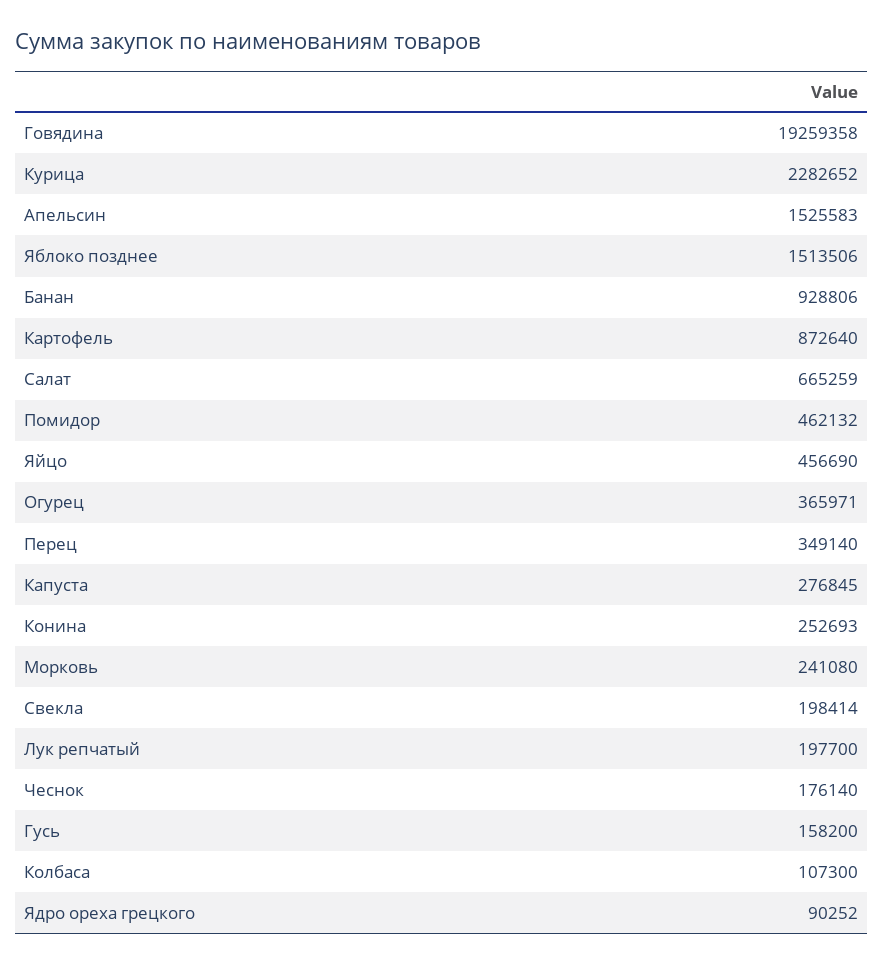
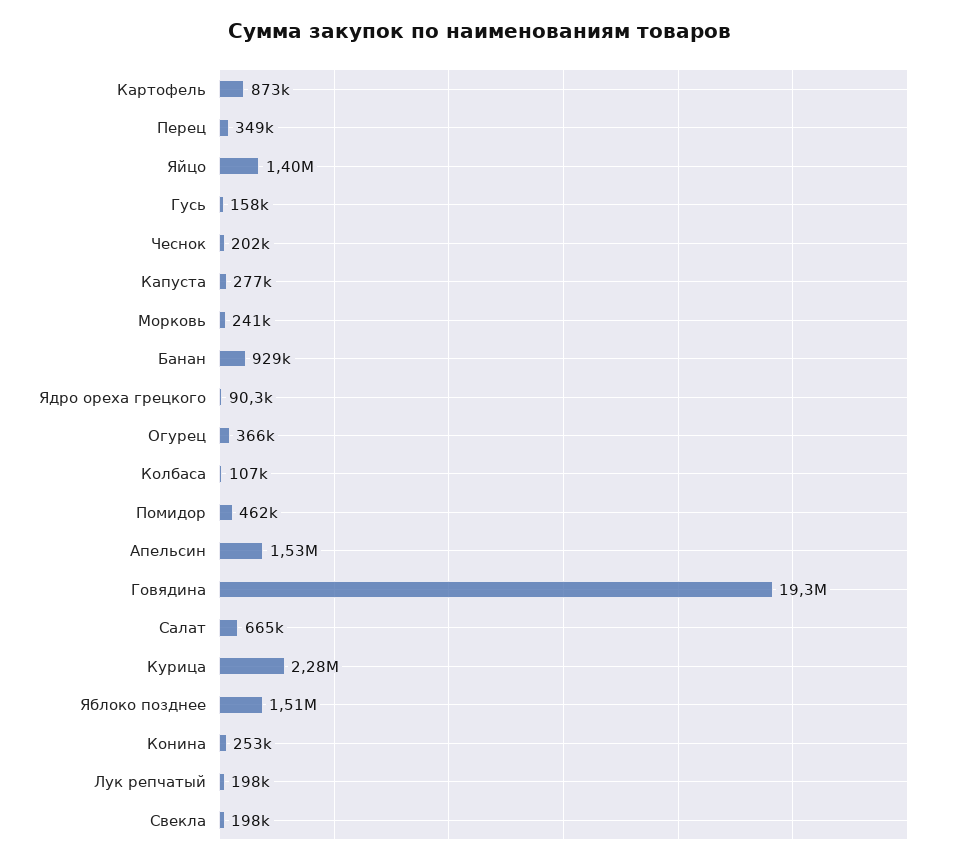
  {
    "Говядина": 19259358,
    "Курица": 2282652,
    "Апельсин": 1525583,
    "Яблоко позднее": 1513506,
    "Банан": 928806,
    "Картофель": 872640,
    "Салат": 665259,
    "Помидор": 462132,
-   "Яйцо": 456690,
+   "Яйцо": 1400000,
    "Огурец": 365971,
    "Перец": 349140,
    "Капуста": 276845,
    "Конина": 252693,
    "Морковь": 241080,
    "Свекла": 198414,
    "Лук репчатый": 197700,
-   "Чеснок": 176140,
+   "Чеснок": 202000,
    "Гусь": 158200,
    "Колбаса": 107300,
    "Ядро ореха грецкого": 90252
  }

